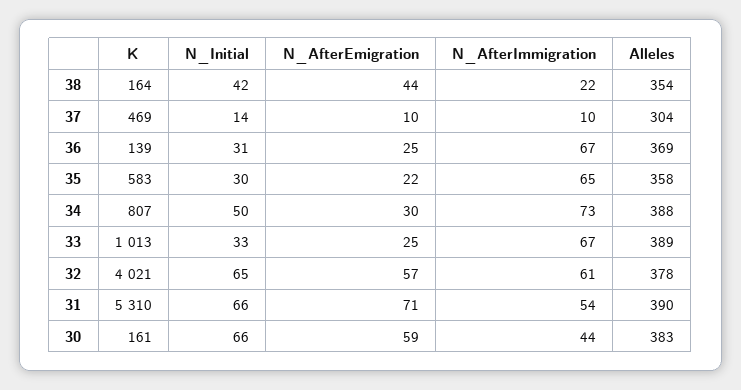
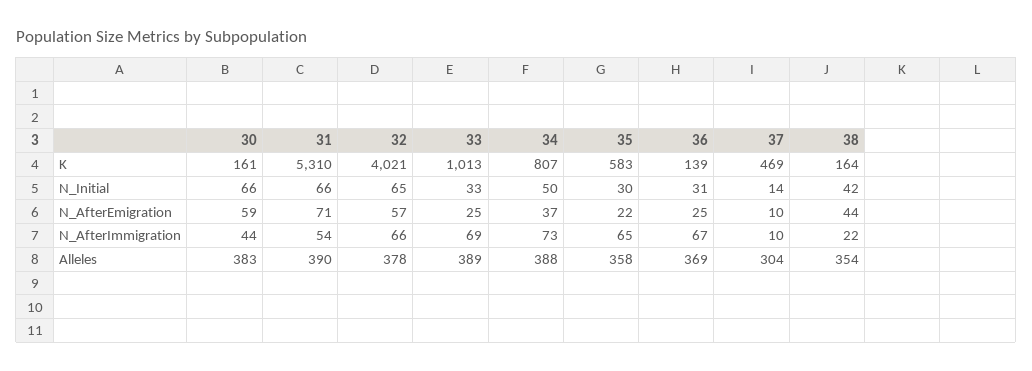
  {
    "K": {
      "38": 164,
      "37": 469,
      "36": 139,
      "35": 583,
      "34": 807,
      "33": 1013,
      "32": 4021,
      "31": 5310,
      "30": 161
    },
    "N_Initial": {
      "38": 42,
      "37": 14,
      "36": 31,
      "35": 30,
      "34": 50,
      "33": 33,
      "32": 65,
      "31": 66,
      "30": 66
    },
    "N_AfterEmigration": {
      "38": 44,
      "37": 10,
      "36": 25,
      "35": 22,
-     "34": 30,
+     "34": 37,
      "33": 25,
      "32": 57,
      "31": 71,
      "30": 59
    },
    "N_AfterImmigration": {
      "38": 22,
      "37": 10,
      "36": 67,
      "35": 65,
      "34": 73,
-     "33": 67,
+     "33": 69,
-     "32": 61,
+     "32": 66,
      "31": 54,
      "30": 44
    },
    "Alleles": {
      "38": 354,
      "37": 304,
      "36": 369,
      "35": 358,
      "34": 388,
      "33": 389,
      "32": 378,
      "31": 390,
      "30": 383
    }
  }

